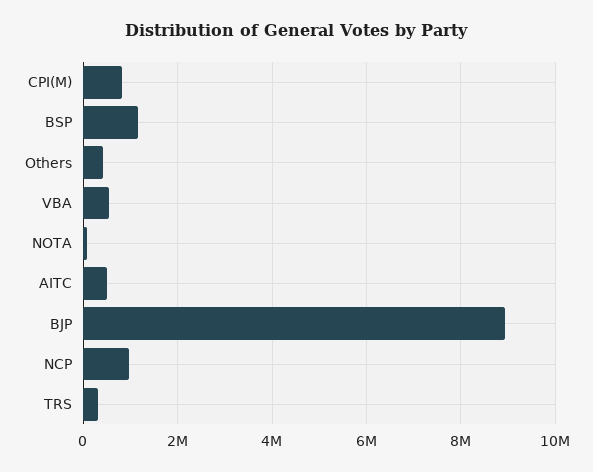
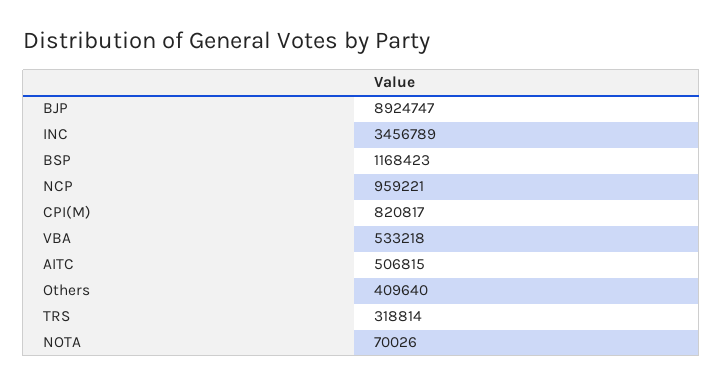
  {
    "CPI(M)": 820817,
    "BSP": 1168423,
    "Others": 409640,
    "VBA": 533218,
    "NOTA": 70026,
    "AITC": 506815,
    "BJP": 8924747,
    "NCP": 959221,
-   "TRS": 318814
+   "TRS": 318814,
+   "INC": 3456789
  }

